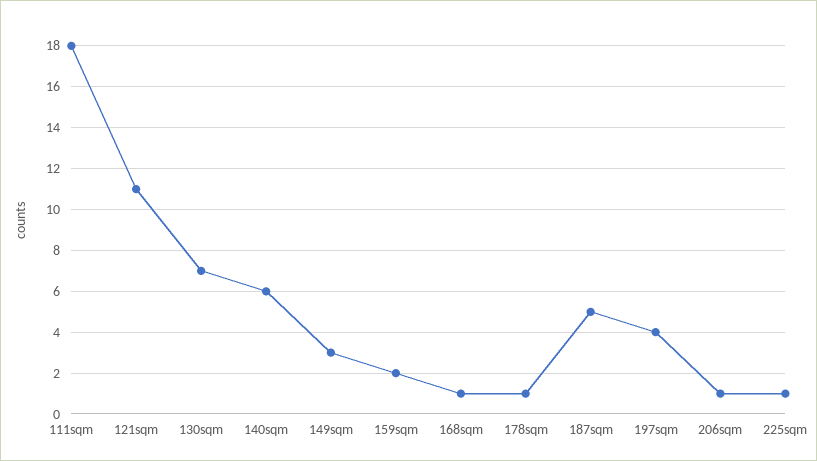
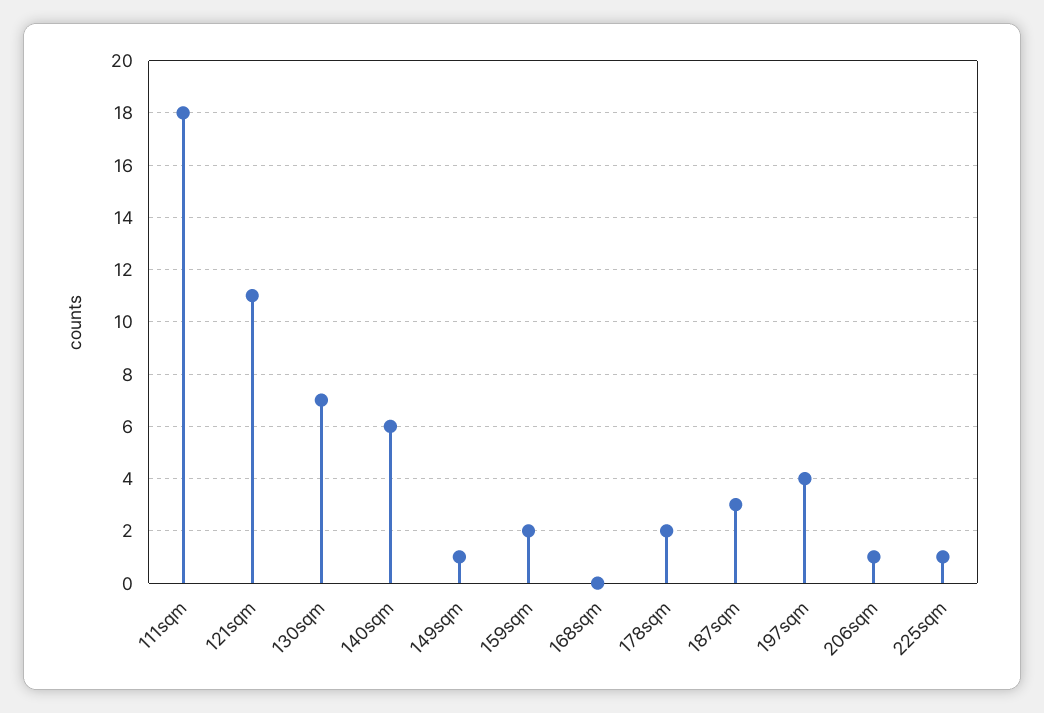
  {
    "111sqm": 18,
    "121sqm": 11,
    "130sqm": 7,
    "140sqm": 6,
-   "149sqm": 3,
+   "149sqm": 1,
    "159sqm": 2,
-   "168sqm": 1,
+   "168sqm": 0,
-   "178sqm": 1,
+   "178sqm": 2,
-   "187sqm": 5,
+   "187sqm": 3,
    "197sqm": 4,
    "206sqm": 1,
    "225sqm": 1
  }

